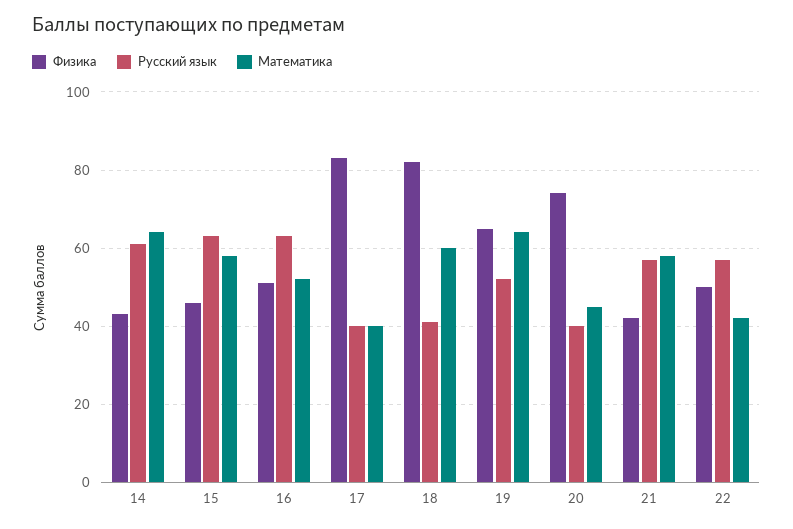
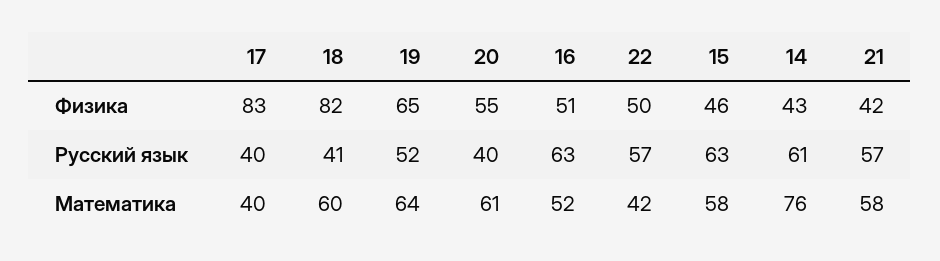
  {
    "Физика": {
      "14": 43,
      "15": 46,
      "16": 51,
      "17": 83,
      "18": 82,
      "19": 65,
-     "20": 75,
+     "20": 55,
      "21": 42,
      "22": 50
    },
    "Русский язык": {
      "14": 61,
      "15": 63,
      "16": 63,
      "17": 40,
      "18": 41,
      "19": 52,
      "20": 40,
      "21": 57,
      "22": 57
    },
    "Математика": {
-     "14": 65,
+     "14": 76,
      "15": 58,
      "16": 52,
      "17": 40,
      "18": 60,
      "19": 64,
-     "20": 45,
+     "20": 61,
      "21": 58,
      "22": 42
    }
  }

